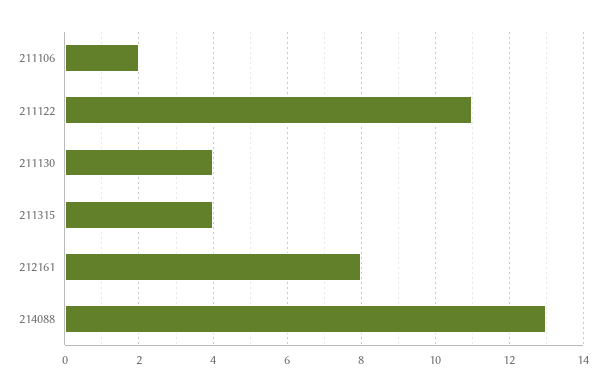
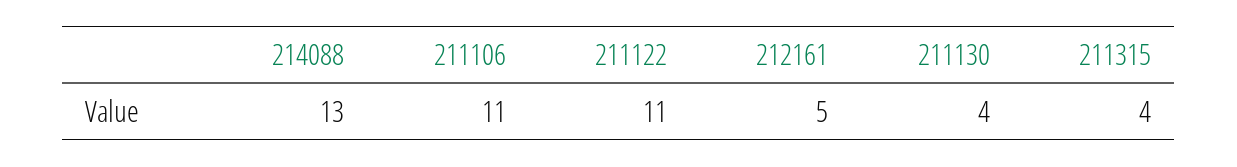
  {
-   "211106": 2,
+   "211106": 11,
    "211122": 11,
    "211130": 4,
    "211315": 4,
-   "212161": 8,
+   "212161": 5,
    "214088": 13
  }

